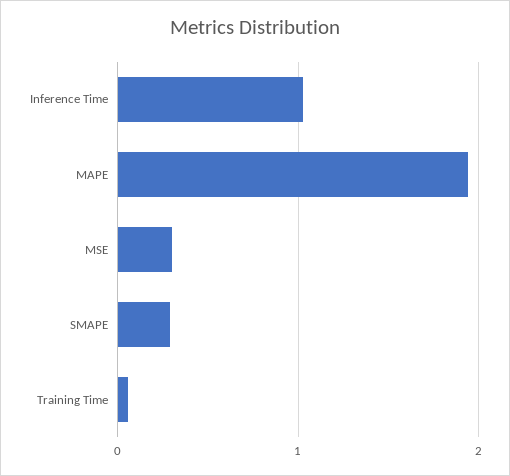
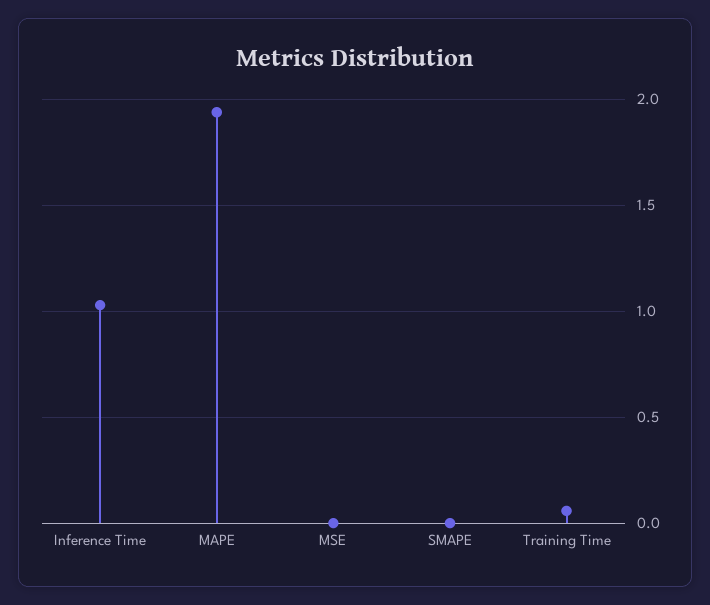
  {
    "Inference Time": 1.05,
    "MAPE": 1.95,
-   "MSE": 0.3,
+   "MSE": 0,
-   "SMAPE": 0.3,
+   "SMAPE": 0,
    "Training Time": 0.05
  }

